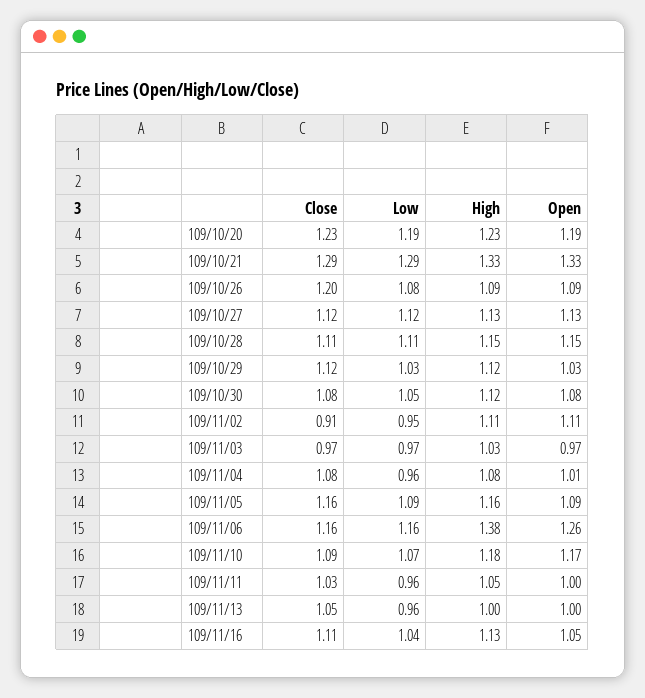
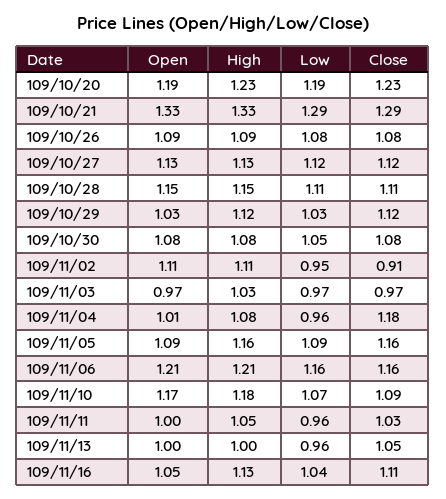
  {
    "Close": {
      "109/10/20": 1.23,
      "109/10/21": 1.29,
-     "109/10/26": 1.2,
+     "109/10/26": 1.08,
      "109/10/27": 1.12,
      "109/10/28": 1.11,
      "109/10/29": 1.12,
      "109/10/30": 1.08,
      "109/11/02": 0.91,
      "109/11/03": 0.97,
-     "109/11/04": 1.08,
+     "109/11/04": 1.18,
      "109/11/05": 1.16,
      "109/11/06": 1.16,
      "109/11/10": 1.09,
      "109/11/11": 1.03,
      "109/11/13": 1.05,
      "109/11/16": 1.11
    },
    "Low": {
      "109/10/20": 1.19,
      "109/10/21": 1.29,
      "109/10/26": 1.08,
      "109/10/27": 1.12,
      "109/10/28": 1.11,
      "109/10/29": 1.03,
      "109/10/30": 1.05,
      "109/11/02": 0.95,
      "109/11/03": 0.97,
      "109/11/04": 0.96,
      "109/11/05": 1.09,
      "109/11/06": 1.16,
      "109/11/10": 1.07,
      "109/11/11": 0.96,
      "109/11/13": 0.96,
      "109/11/16": 1.04
    },
    "High": {
      "109/10/20": 1.23,
      "109/10/21": 1.33,
      "109/10/26": 1.09,
      "109/10/27": 1.13,
      "109/10/28": 1.15,
      "109/10/29": 1.12,
-     "109/10/30": 1.12,
+     "109/10/30": 1.08,
      "109/11/02": 1.11,
      "109/11/03": 1.03,
      "109/11/04": 1.08,
      "109/11/05": 1.16,
-     "109/11/06": 1.38,
+     "109/11/06": 1.21,
      "109/11/10": 1.18,
      "109/11/11": 1.05,
      "109/11/13": 1,
      "109/11/16": 1.13
    },
    "Open": {
      "109/10/20": 1.19,
      "109/10/21": 1.33,
      "109/10/26": 1.09,
      "109/10/27": 1.13,
      "109/10/28": 1.15,
      "109/10/29": 1.03,
      "109/10/30": 1.08,
      "109/11/02": 1.11,
      "109/11/03": 0.97,
      "109/11/04": 1.01,
      "109/11/05": 1.09,
-     "109/11/06": 1.26,
+     "109/11/06": 1.21,
      "109/11/10": 1.17,
      "109/11/11": 1,
      "109/11/13": 1,
      "109/11/16": 1.05
    }
  }

